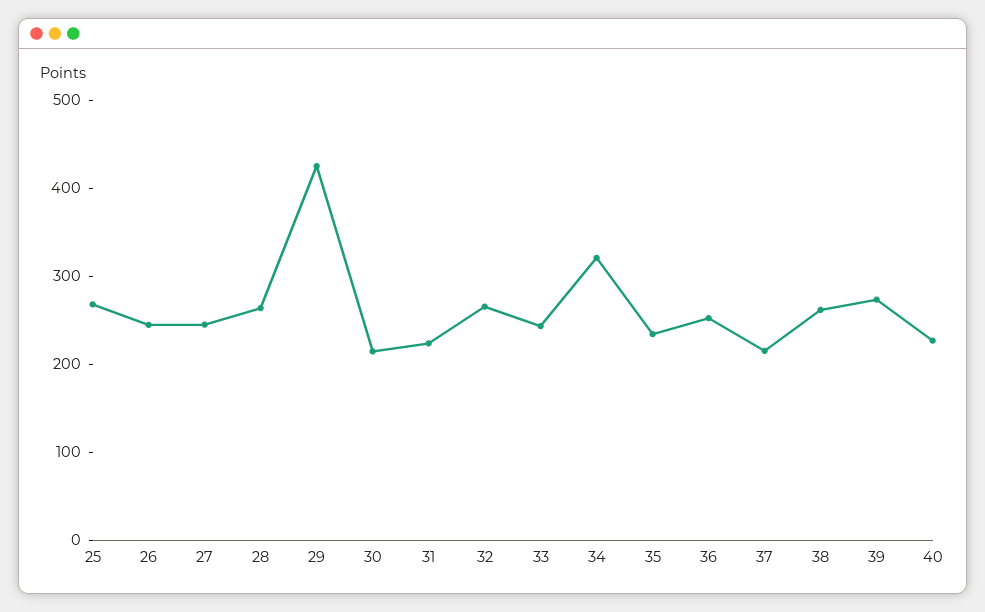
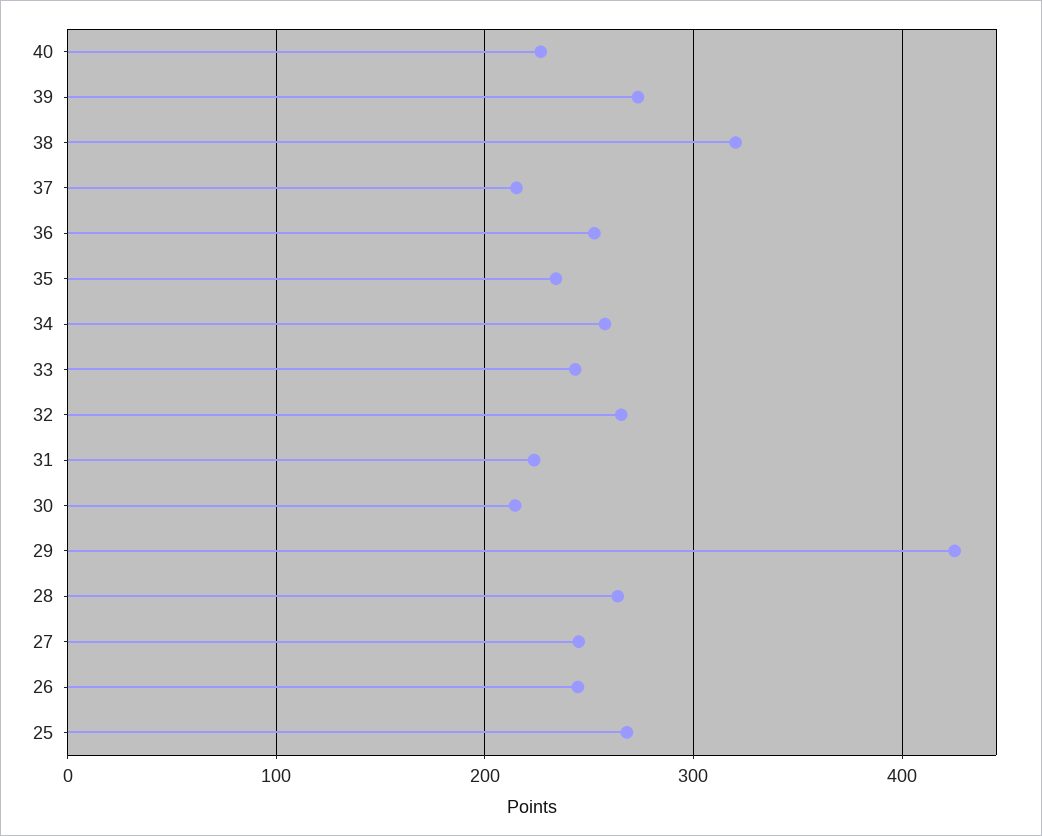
  {
    "25": 270,
    "26": 240,
    "27": 250,
    "28": 260,
    "29": 430,
    "30": 210,
    "31": 220,
    "32": 270,
    "33": 240,
-   "34": 320,
+   "34": 260,
    "35": 230,
    "36": 250,
    "37": 220,
-   "38": 260,
+   "38": 320,
    "39": 270,
    "40": 230
  }

